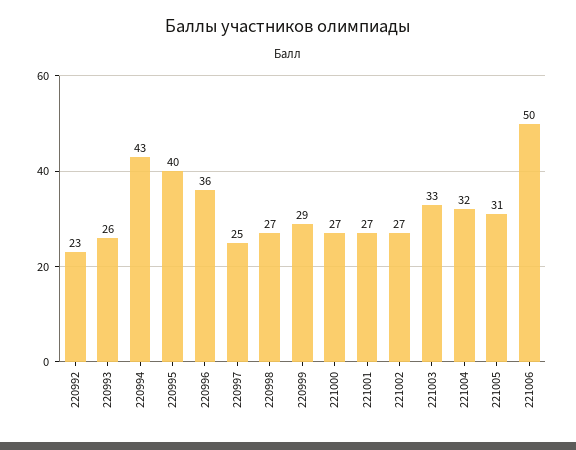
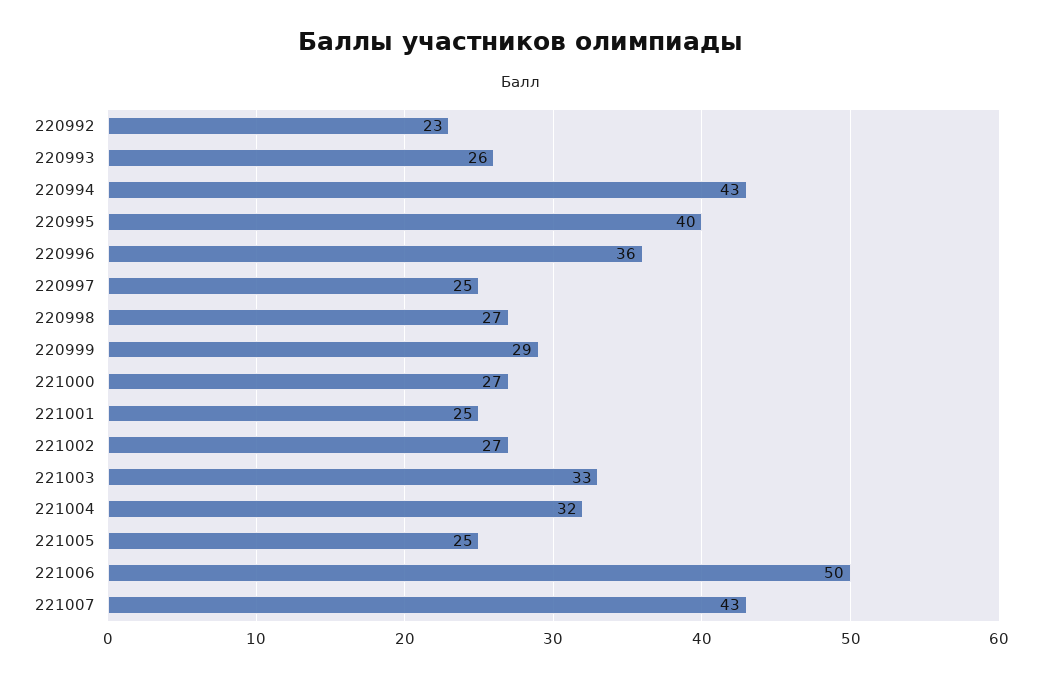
  {
    "220992": 23,
    "220993": 26,
    "220994": 43,
    "220995": 40,
    "220996": 36,
    "220997": 25,
    "220998": 27,
    "220999": 29,
    "221000": 27,
-   "221001": 27,
+   "221001": 25,
    "221002": 27,
    "221003": 33,
    "221004": 32,
-   "221005": 31,
+   "221005": 25,
-   "221006": 50
+   "221006": 50,
+   "221007": 43
  }

